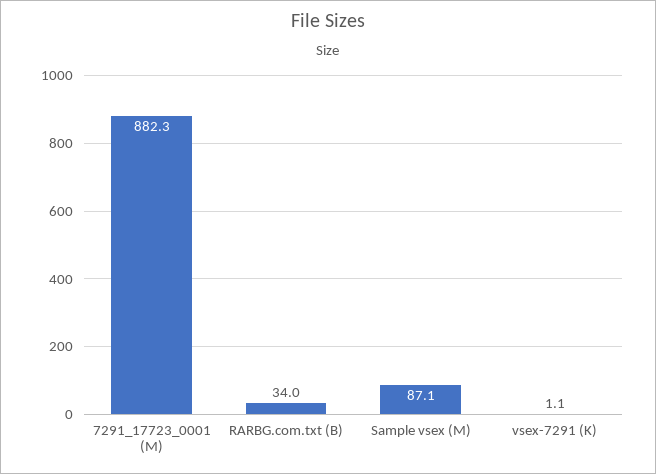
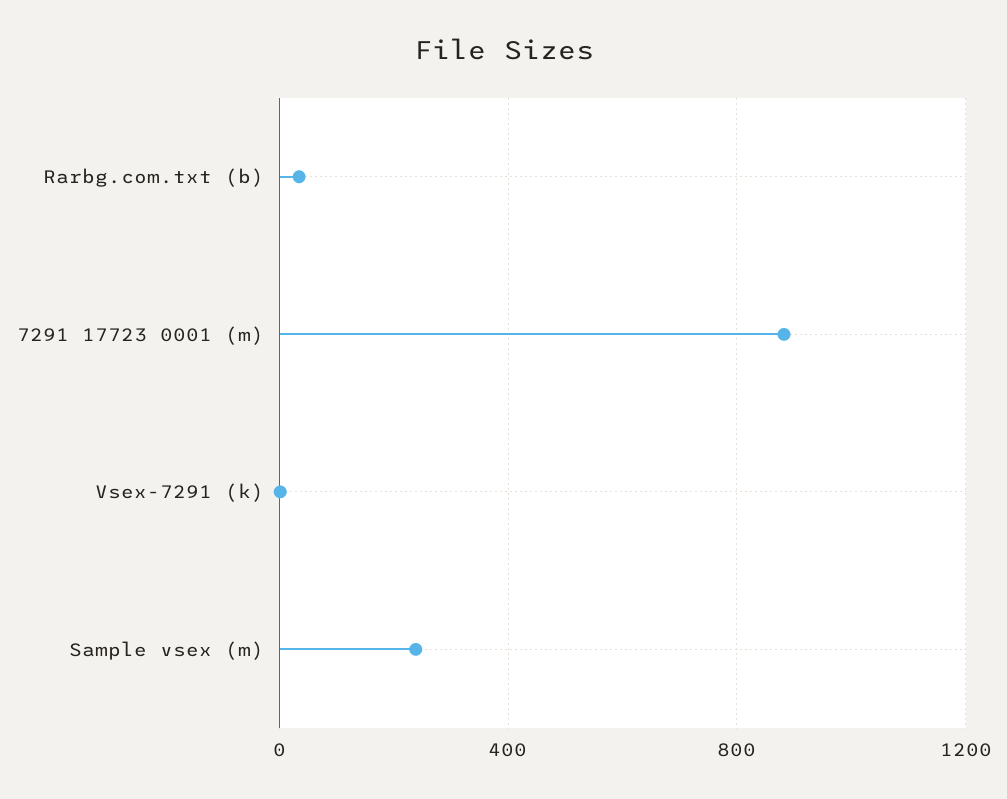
  {
    "7291_17723_0001 (M)": 882.3,
    "RARBG.com.txt (B)": 34,
-   "Sample vsex (M)": 87.1,
+   "Sample vsex (M)": 250,
    "vsex-7291 (K)": 1.1
  }

